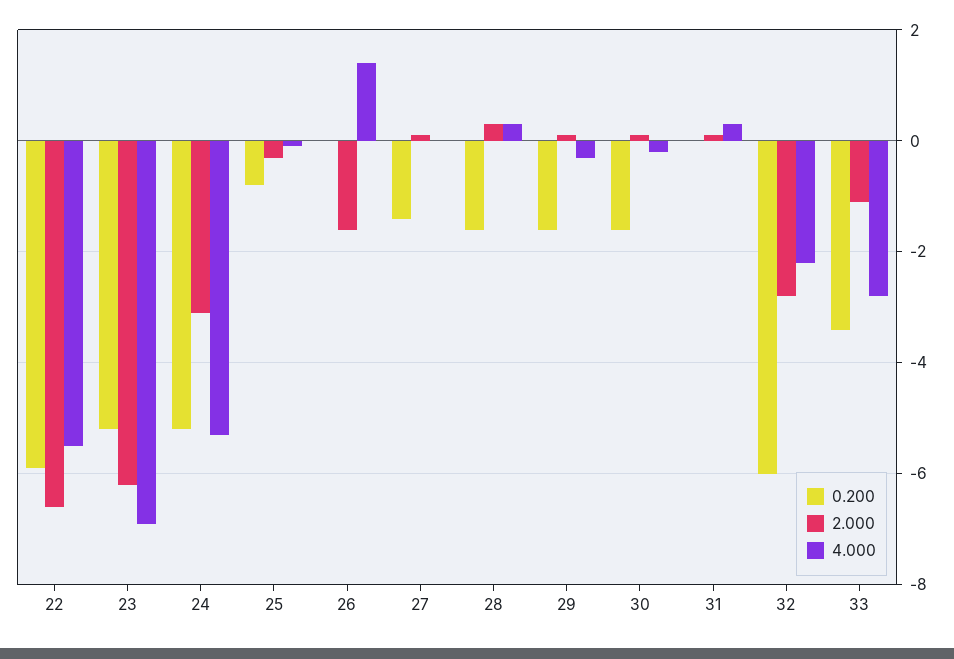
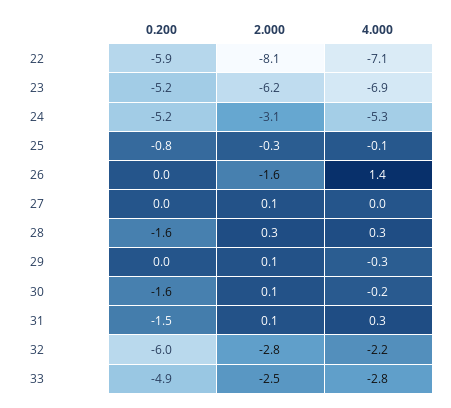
  {
    "0.200": {
      "22": -5.9,
      "23": -5.2,
      "24": -5.2,
      "25": -0.8,
      "26": 0,
-     "27": -1.5,
+     "27": 0,
      "28": -1.6,
-     "29": -1.5,
+     "29": 0,
      "30": -1.6,
-     "31": 0,
+     "31": -1.5,
      "32": -6,
-     "33": -3.5
+     "33": -4.9
    },
    "2.000": {
-     "22": -6.5,
+     "22": -8.1,
      "23": -6.2,
      "24": -3.1,
      "25": -0.3,
      "26": -1.6,
      "27": 0.1,
      "28": 0.3,
      "29": 0.1,
      "30": 0.1,
      "31": 0.1,
      "32": -2.8,
-     "33": -1
+     "33": -2.5
    },
    "4.000": {
-     "22": -5.5,
+     "22": -7.1,
      "23": -6.9,
      "24": -5.3,
      "25": -0.1,
      "26": 1.4,
      "27": 0,
      "28": 0.3,
      "29": -0.3,
      "30": -0.2,
      "31": 0.3,
      "32": -2.2,
      "33": -2.8
    }
  }

